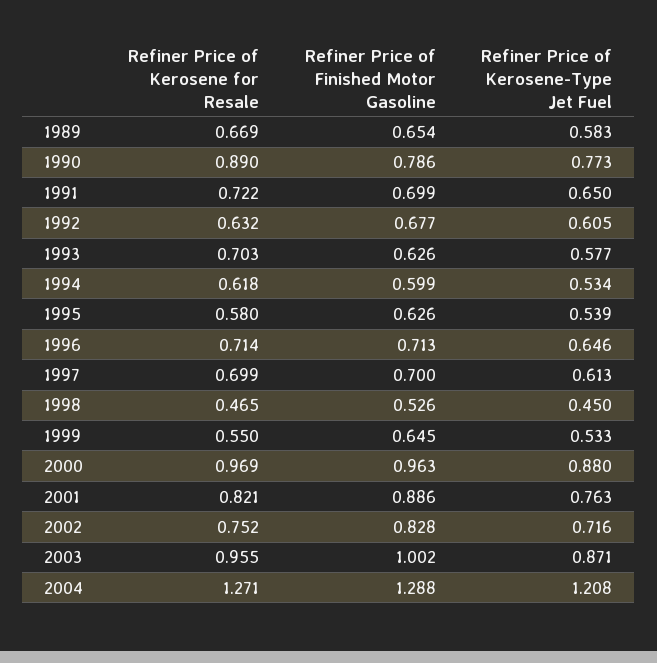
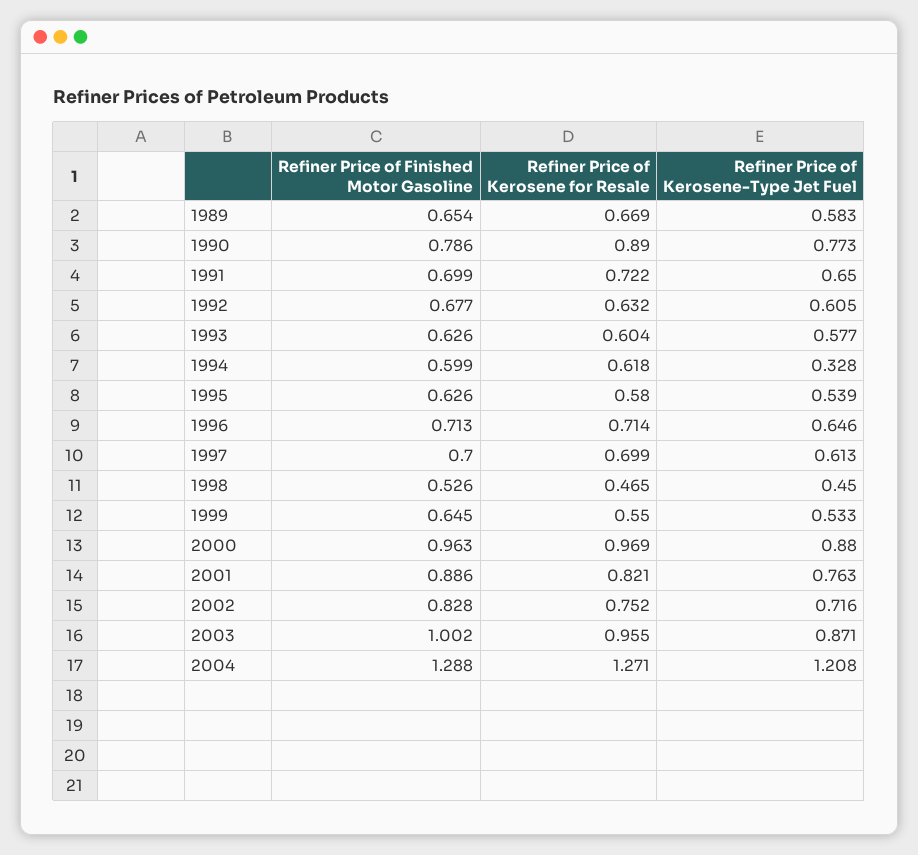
  {
    "Refiner Price of Kerosene for Resale": {
      "1989": 0.669,
      "1990": 0.89,
      "1991": 0.722,
      "1992": 0.632,
-     "1993": 0.703,
+     "1993": 0.604,
      "1994": 0.618,
      "1995": 0.58,
      "1996": 0.714,
      "1997": 0.699,
      "1998": 0.465,
      "1999": 0.55,
      "2000": 0.969,
      "2001": 0.821,
      "2002": 0.752,
      "2003": 0.955,
      "2004": 1.271
    },
    "Refiner Price of Finished Motor Gasoline": {
      "1989": 0.654,
      "1990": 0.786,
      "1991": 0.699,
      "1992": 0.677,
      "1993": 0.626,
      "1994": 0.599,
      "1995": 0.626,
      "1996": 0.713,
      "1997": 0.7,
      "1998": 0.526,
      "1999": 0.645,
      "2000": 0.963,
      "2001": 0.886,
      "2002": 0.828,
      "2003": 1.002,
      "2004": 1.288
    },
    "Refiner Price of Kerosene-Type Jet Fuel": {
      "1989": 0.583,
      "1990": 0.773,
      "1991": 0.65,
      "1992": 0.605,
      "1993": 0.577,
-     "1994": 0.534,
+     "1994": 0.328,
      "1995": 0.539,
      "1996": 0.646,
      "1997": 0.613,
      "1998": 0.45,
      "1999": 0.533,
      "2000": 0.88,
      "2001": 0.763,
      "2002": 0.716,
      "2003": 0.871,
      "2004": 1.208
    }
  }

